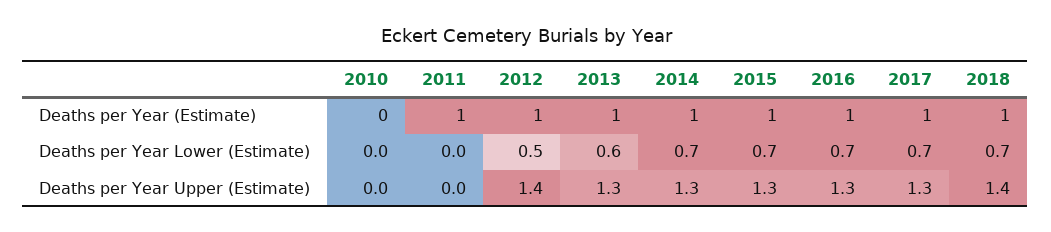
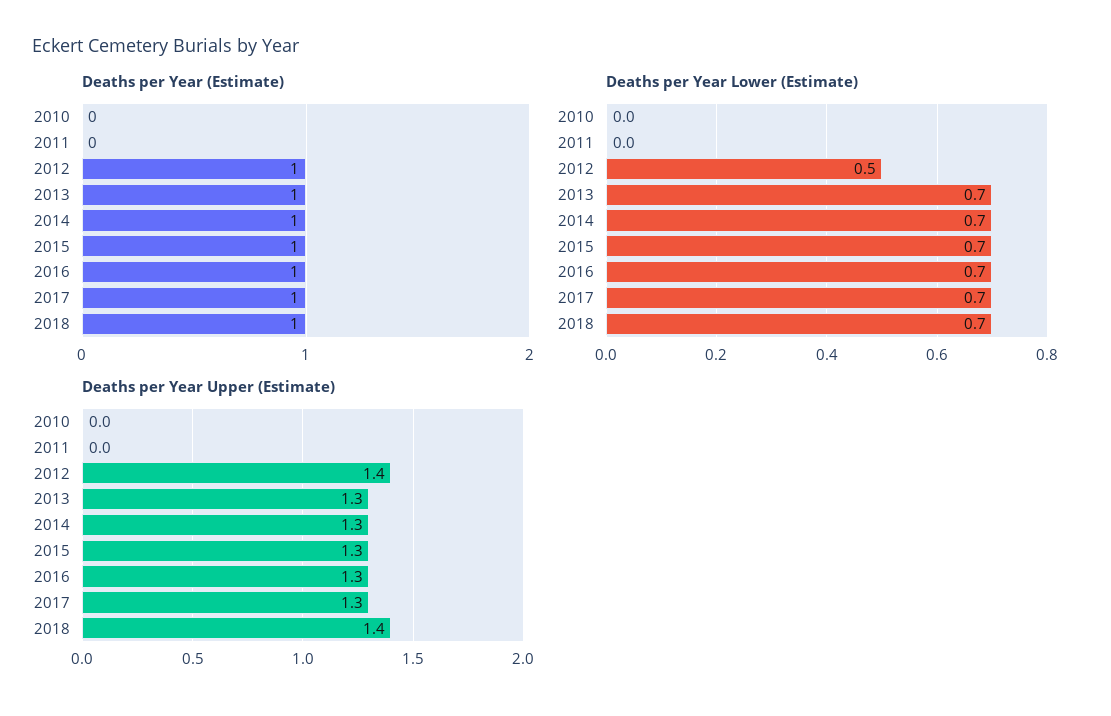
  {
    "Deaths per Year (Estimate)": {
      "2010": 0,
-     "2011": 1,
+     "2011": 0,
      "2012": 1,
      "2013": 1,
      "2014": 1,
      "2015": 1,
      "2016": 1,
      "2017": 1,
      "2018": 1
    },
    "Deaths per Year Lower (Estimate)": {
      "2010": 0,
      "2011": 0,
      "2012": 0.5,
-     "2013": 0.6,
+     "2013": 0.7,
      "2014": 0.7,
      "2015": 0.7,
      "2016": 0.7,
      "2017": 0.7,
      "2018": 0.7
    },
    "Deaths per Year Upper (Estimate)": {
      "2010": 0,
      "2011": 0,
      "2012": 1.4,
      "2013": 1.3,
      "2014": 1.3,
      "2015": 1.3,
      "2016": 1.3,
      "2017": 1.3,
      "2018": 1.4
    }
  }

